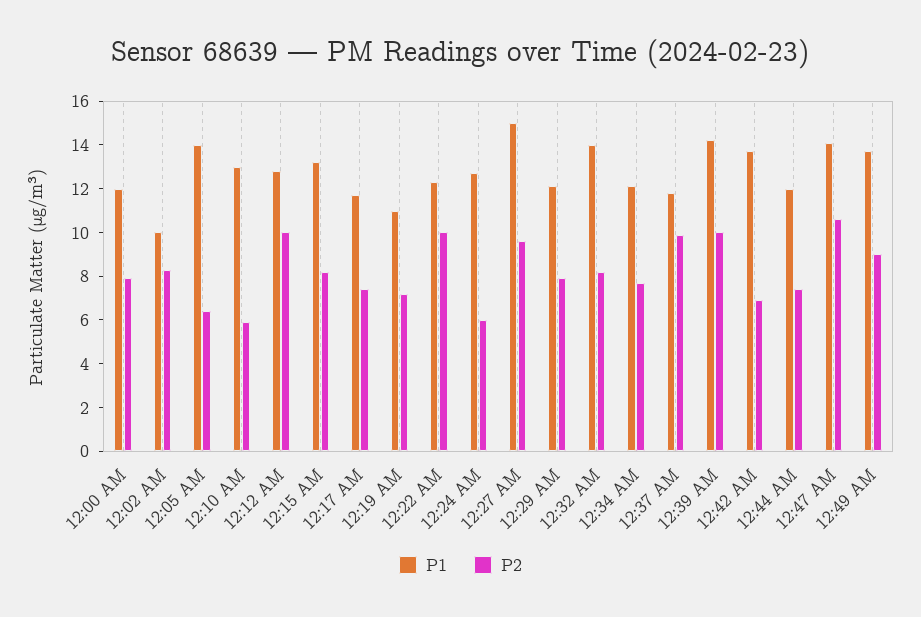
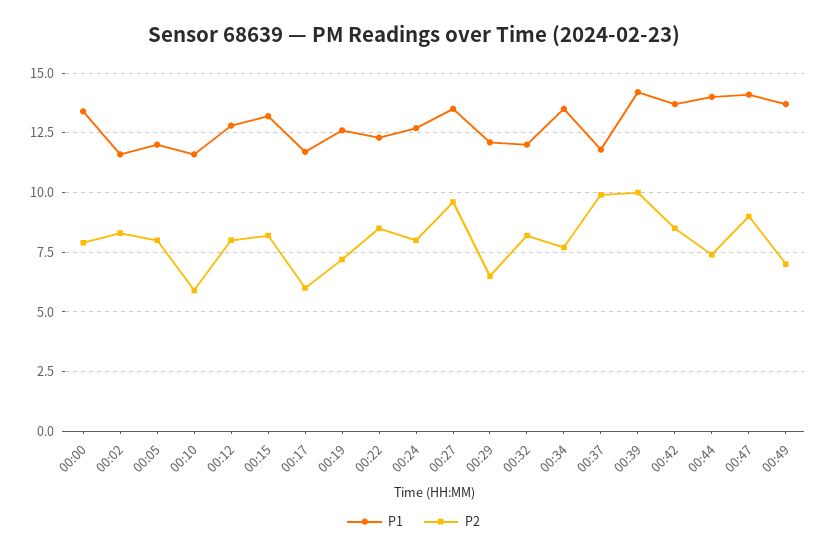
  {
    "P1": {
-     "12:00 AM": 12,
+     "12:00 AM": 13.5,
-     "12:02 AM": 10,
+     "12:02 AM": 11.5,
-     "12:05 AM": 14,
+     "12:05 AM": 12,
-     "12:10 AM": 13,
+     "12:10 AM": 11.5,
      "12:12 AM": 13,
      "12:15 AM": 13,
      "12:17 AM": 11.5,
-     "12:19 AM": 11,
+     "12:19 AM": 12.5,
      "12:22 AM": 12.5,
      "12:24 AM": 12.5,
-     "12:27 AM": 15,
+     "12:27 AM": 13.5,
      "12:29 AM": 12,
-     "12:32 AM": 14,
+     "12:32 AM": 12,
-     "12:34 AM": 12,
+     "12:34 AM": 13.5,
      "12:37 AM": 12,
      "12:39 AM": 14,
      "12:42 AM": 13.5,
-     "12:44 AM": 12,
+     "12:44 AM": 14,
      "12:47 AM": 14,
      "12:49 AM": 13.5
    },
    "P2": {
      "12:00 AM": 8,
      "12:02 AM": 8.5,
-     "12:05 AM": 6.5,
+     "12:05 AM": 8,
      "12:10 AM": 6,
-     "12:12 AM": 10,
+     "12:12 AM": 8,
      "12:15 AM": 8,
-     "12:17 AM": 7.5,
+     "12:17 AM": 6,
      "12:19 AM": 7,
-     "12:22 AM": 10,
+     "12:22 AM": 8.5,
-     "12:24 AM": 6,
+     "12:24 AM": 8,
      "12:27 AM": 9.5,
-     "12:29 AM": 8,
+     "12:29 AM": 6.5,
      "12:32 AM": 8,
      "12:34 AM": 7.5,
      "12:37 AM": 10,
      "12:39 AM": 10,
-     "12:42 AM": 7,
+     "12:42 AM": 8.5,
      "12:44 AM": 7.5,
-     "12:47 AM": 10.5,
+     "12:47 AM": 9,
-     "12:49 AM": 9
+     "12:49 AM": 7
    }
  }

